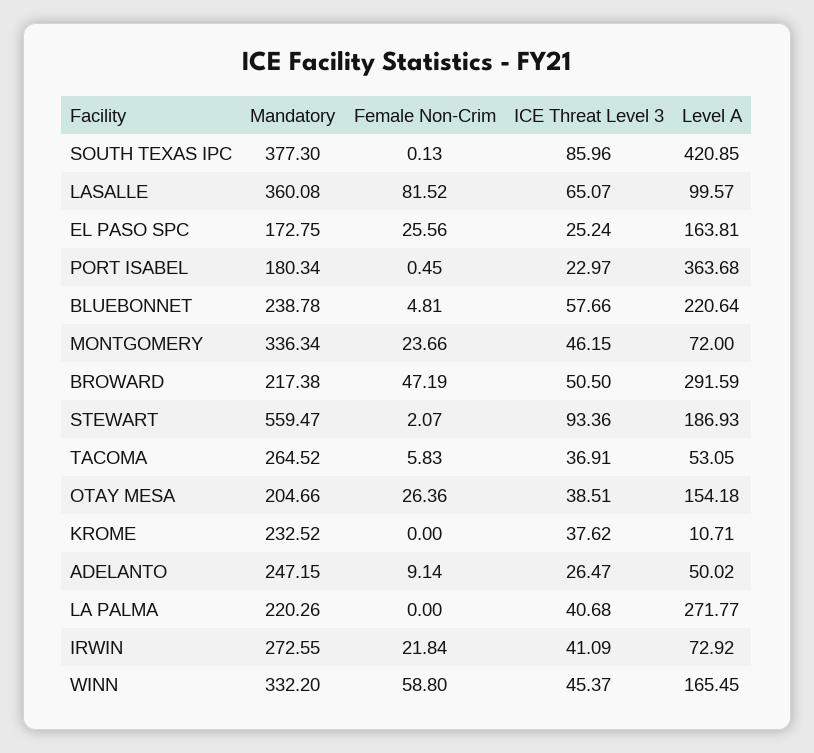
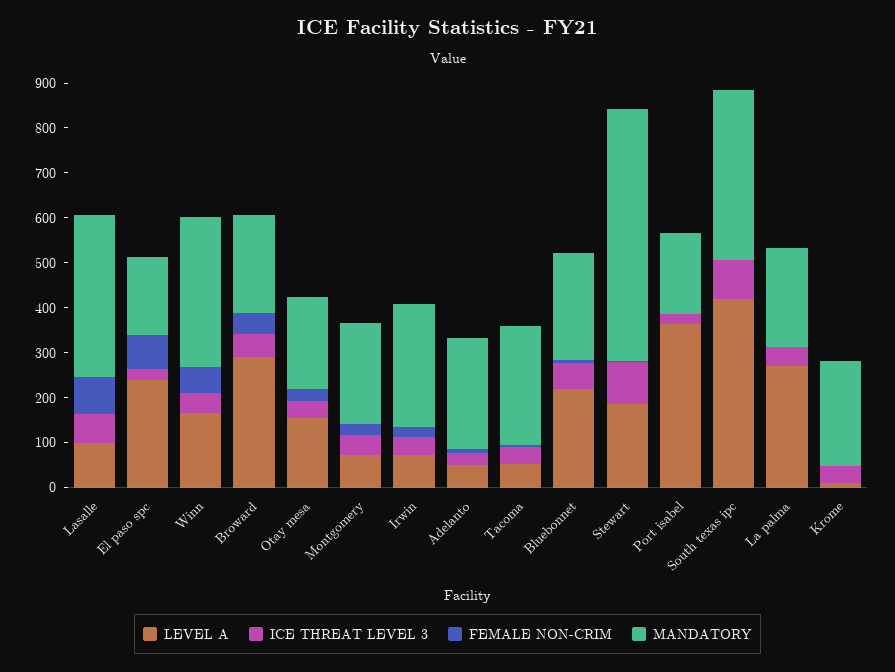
  {
    "Mandatory": {
      "SOUTH TEXAS IPC": 377.3,
      "LASALLE": 360.08,
      "EL PASO SPC": 172.75,
      "PORT ISABEL": 180.34,
      "BLUEBONNET": 238.78,
-     "MONTGOMERY": 336.34,
+     "MONTGOMERY": 220,
      "BROWARD": 217.38,
      "STEWART": 559.47,
      "TACOMA": 264.52,
      "OTAY MESA": 204.66,
      "KROME": 232.52,
      "ADELANTO": 247.15,
      "LA PALMA": 220.26,
      "IRWIN": 272.55,
      "WINN": 332.2
    },
    "Female Non-Crim": {
      "SOUTH TEXAS IPC": 0.13,
      "LASALLE": 81.52,
-     "EL PASO SPC": 25.56,
+     "EL PASO SPC": 80,
      "PORT ISABEL": 0.45,
      "BLUEBONNET": 4.81,
      "MONTGOMERY": 23.66,
      "BROWARD": 47.19,
      "STEWART": 2.07,
      "TACOMA": 5.83,
      "OTAY MESA": 26.36,
      "KROME": 0,
      "ADELANTO": 9.14,
      "LA PALMA": 0,
      "IRWIN": 21.84,
      "WINN": 58.8
    },
    "ICE Threat Level 3": {
      "SOUTH TEXAS IPC": 85.96,
      "LASALLE": 65.07,
      "EL PASO SPC": 25.24,
      "PORT ISABEL": 22.97,
      "BLUEBONNET": 57.66,
      "MONTGOMERY": 46.15,
      "BROWARD": 50.5,
      "STEWART": 93.36,
      "TACOMA": 36.91,
      "OTAY MESA": 38.51,
      "KROME": 37.62,
      "ADELANTO": 26.47,
      "LA PALMA": 40.68,
      "IRWIN": 41.09,
      "WINN": 45.37
    },
    "Level A": {
      "SOUTH TEXAS IPC": 420.85,
      "LASALLE": 99.57,
-     "EL PASO SPC": 163.81,
+     "EL PASO SPC": 240,
      "PORT ISABEL": 363.68,
      "BLUEBONNET": 220.64,
      "MONTGOMERY": 72,
      "BROWARD": 291.59,
      "STEWART": 186.93,
      "TACOMA": 53.05,
      "OTAY MESA": 154.18,
      "KROME": 10.71,
      "ADELANTO": 50.02,
      "LA PALMA": 271.77,
      "IRWIN": 72.92,
      "WINN": 165.45
    }
  }

